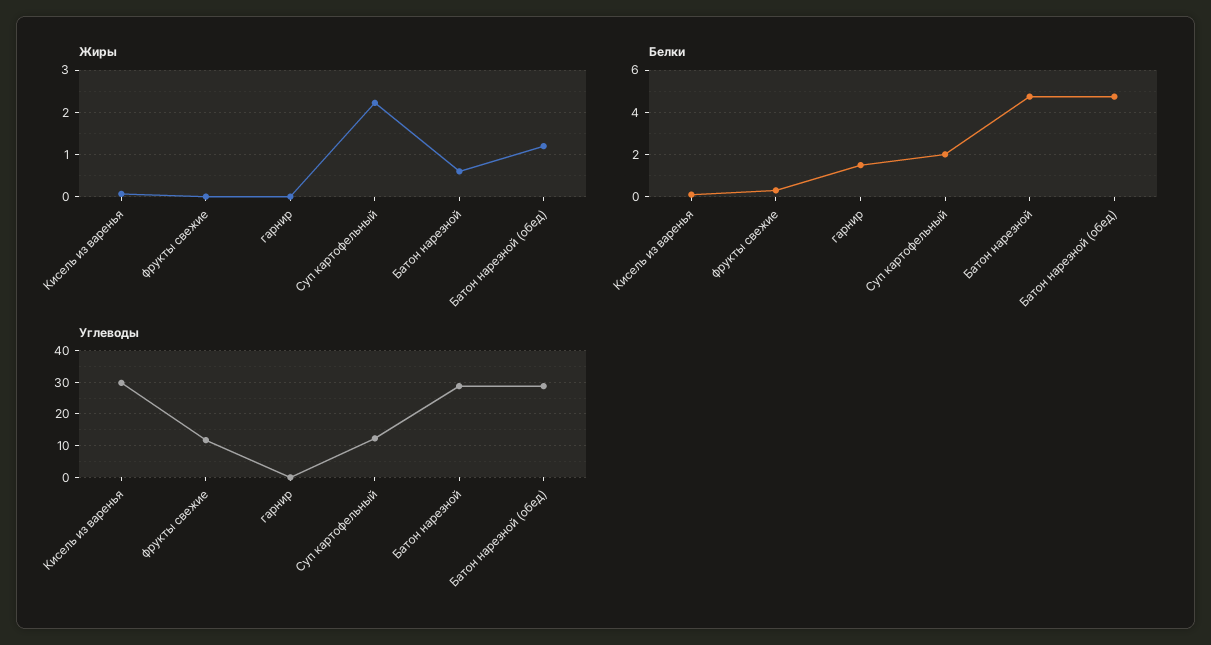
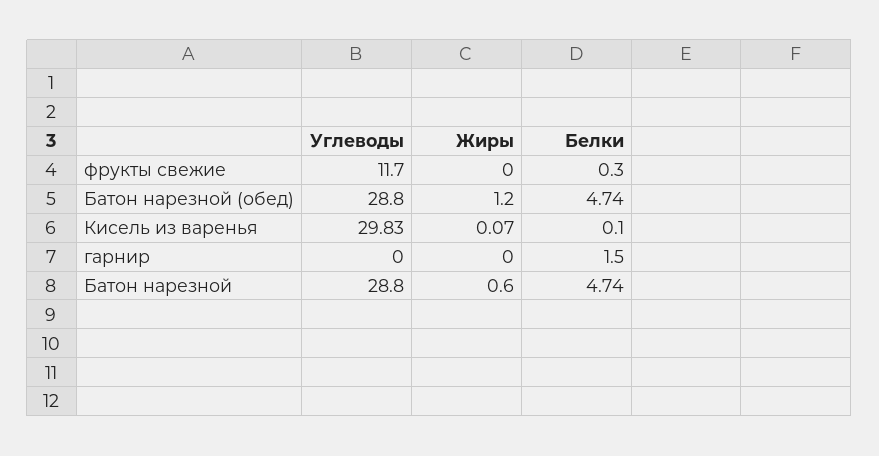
  {
    "Жиры": {
      "Кисель из варенья": 0.07,
      "фрукты свежие": 0,
      "гарнир": 0,
-     "Суп картофельный": 2.2,
      "Батон нарезной": 0.6,
      "Батон нарезной (обед)": 1.2
    },
    "Белки": {
      "Кисель из варенья": 0.1,
      "фрукты свежие": 0.3,
      "гарнир": 1.5,
-     "Суп картофельный": 2,
      "Батон нарезной": 4.74,
      "Батон нарезной (обед)": 4.74
    },
    "Углеводы": {
      "Кисель из варенья": 29.83,
      "фрукты свежие": 11.7,
      "гарнир": 0,
-     "Суп картофельный": 12,
      "Батон нарезной": 28.8,
      "Батон нарезной (обед)": 28.8
    }
  }

